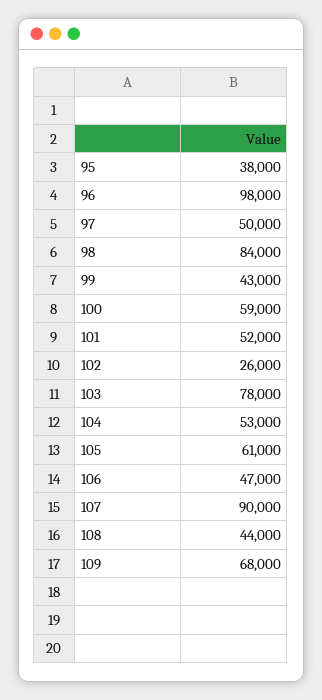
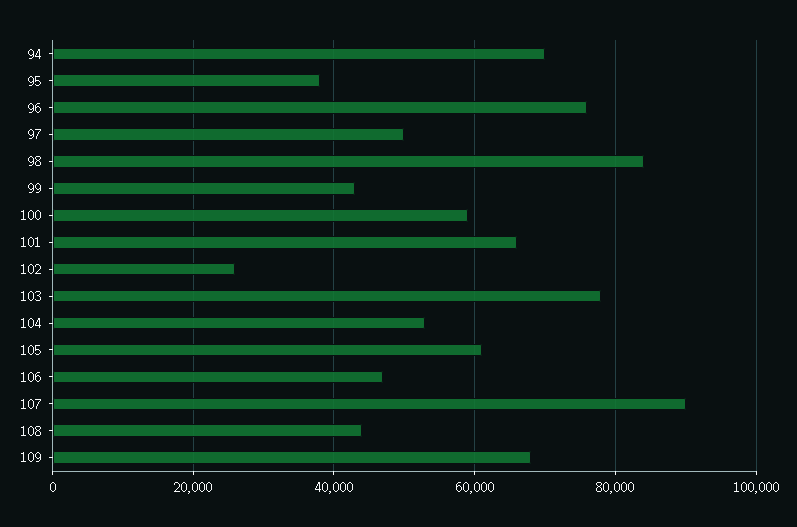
  {
    "95": 38000,
-   "96": 98000,
+   "96": 76000,
    "97": 50000,
    "98": 84000,
    "99": 43000,
    "100": 59000,
-   "101": 52000,
+   "101": 66000,
    "102": 26000,
    "103": 78000,
    "104": 53000,
    "105": 61000,
    "106": 47000,
    "107": 90000,
    "108": 44000,
-   "109": 68000
+   "109": 68000,
+   "94": 70000
  }

